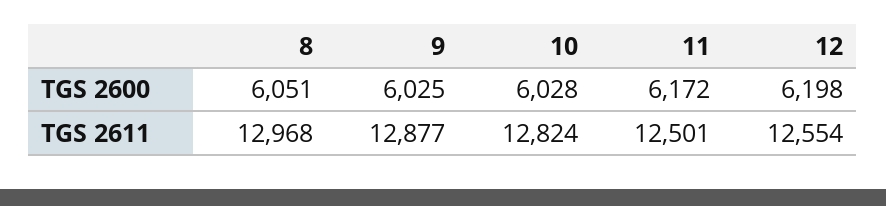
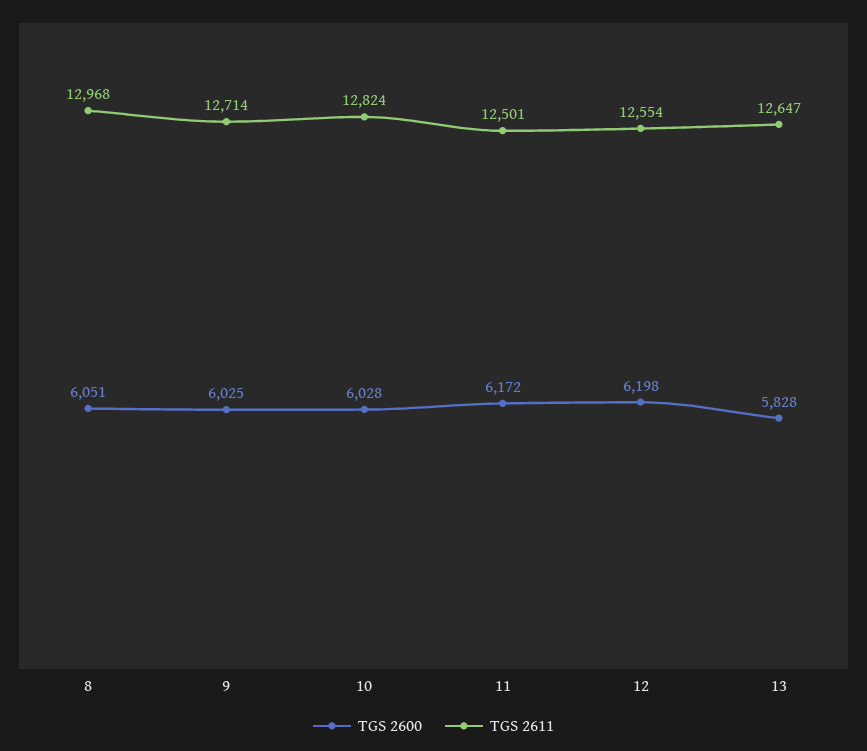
  {
    "TGS 2600": {
      "8": 6051,
      "9": 6025,
      "10": 6028,
      "11": 6172,
-     "12": 6198
+     "12": 6198,
+     "13": 5828
    },
    "TGS 2611": {
      "8": 12968,
-     "9": 12877,
+     "9": 12714,
      "10": 12824,
      "11": 12501,
-     "12": 12554
+     "12": 12554,
+     "13": 12647
    }
  }

